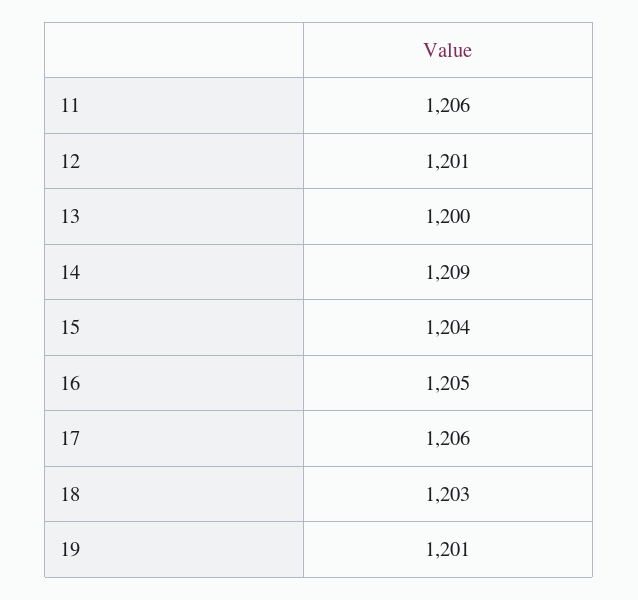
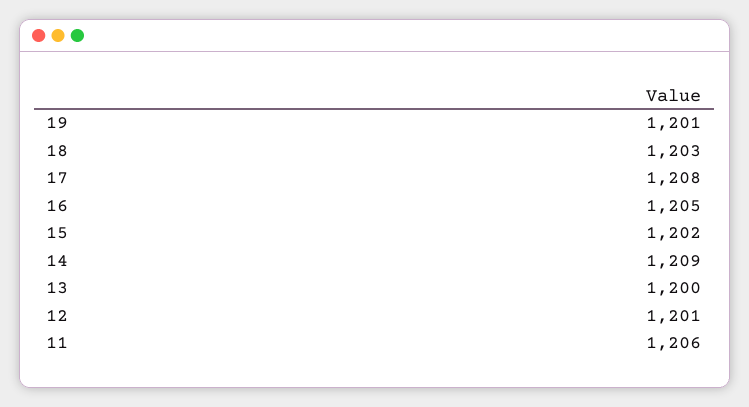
  {
    "11": 1206,
    "12": 1201,
    "13": 1200,
    "14": 1209,
-   "15": 1204,
+   "15": 1202,
    "16": 1205,
-   "17": 1206,
+   "17": 1208,
    "18": 1203,
    "19": 1201
  }

